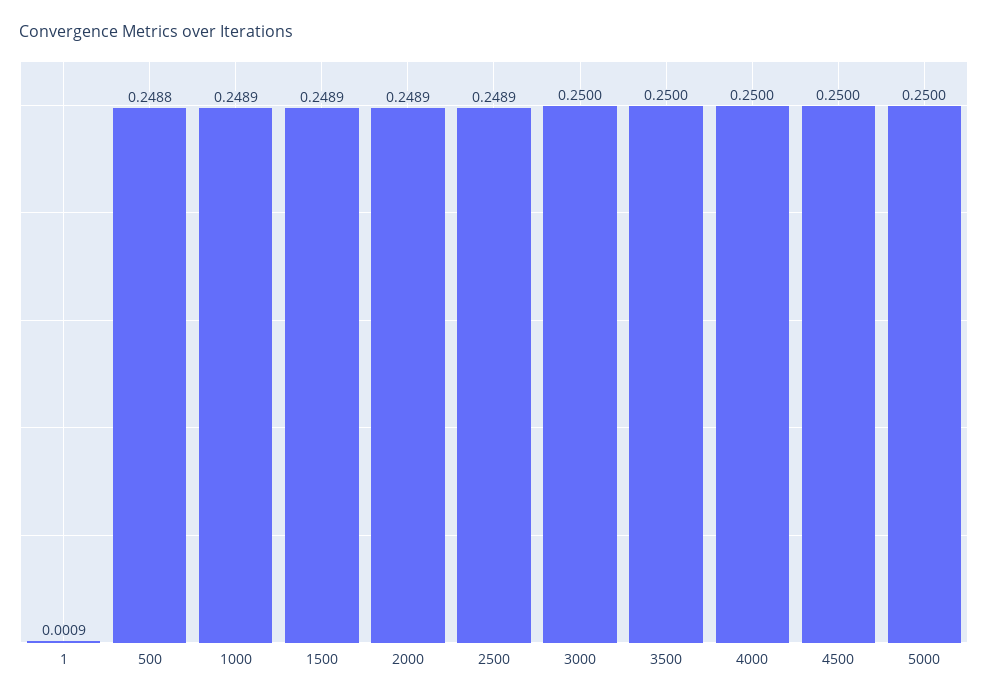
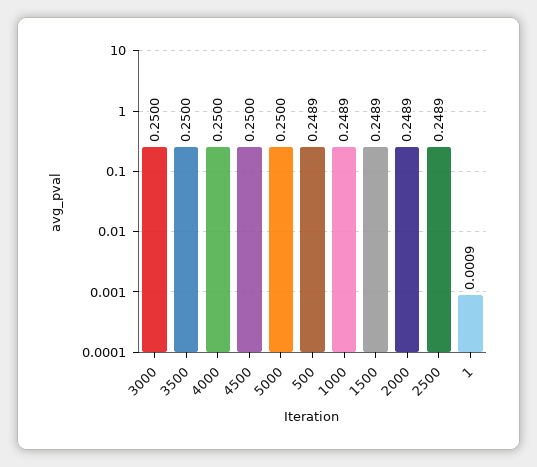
  {
    "1": 0.0009,
-   "500": 0.2488,
+   "500": 0.2489,
    "1000": 0.2489,
    "1500": 0.2489,
    "2000": 0.2489,
    "2500": 0.2489,
    "3000": 0.25,
    "3500": 0.25,
    "4000": 0.25,
    "4500": 0.25,
    "5000": 0.25
  }

